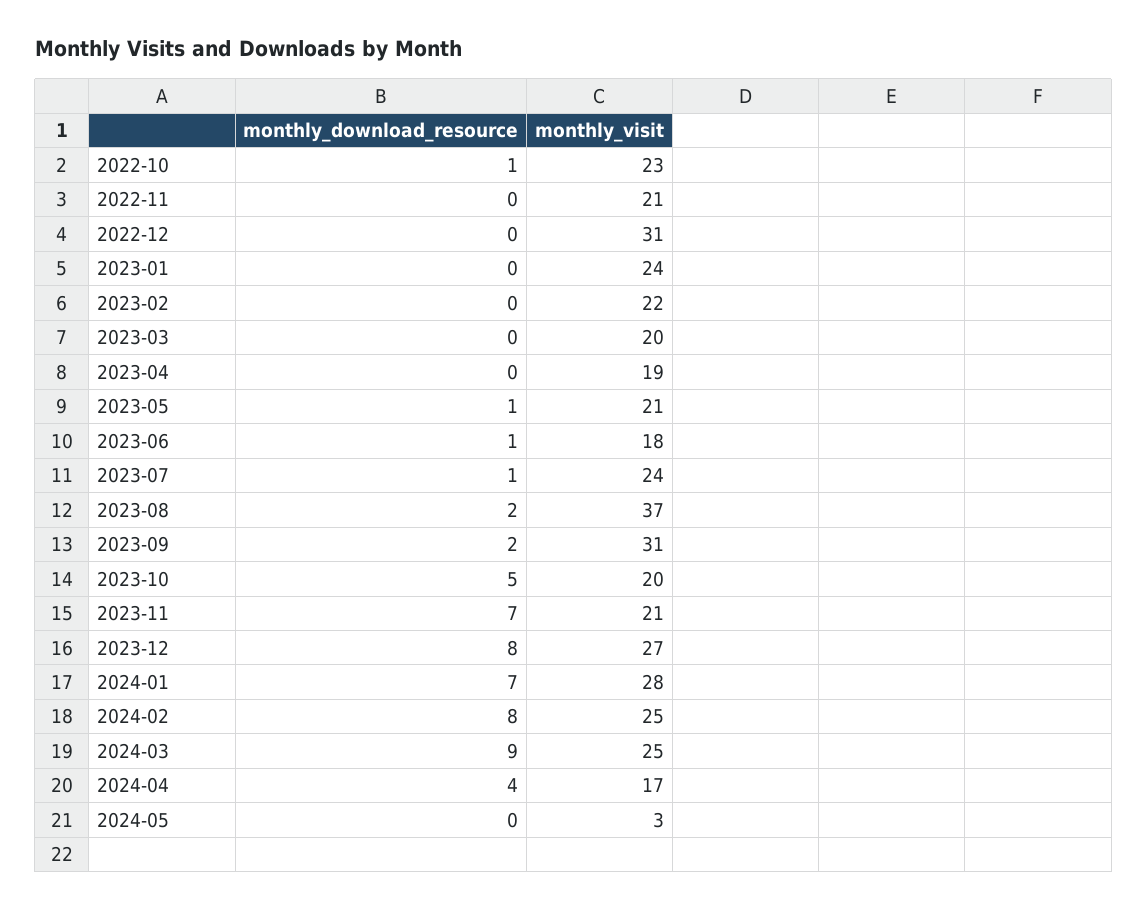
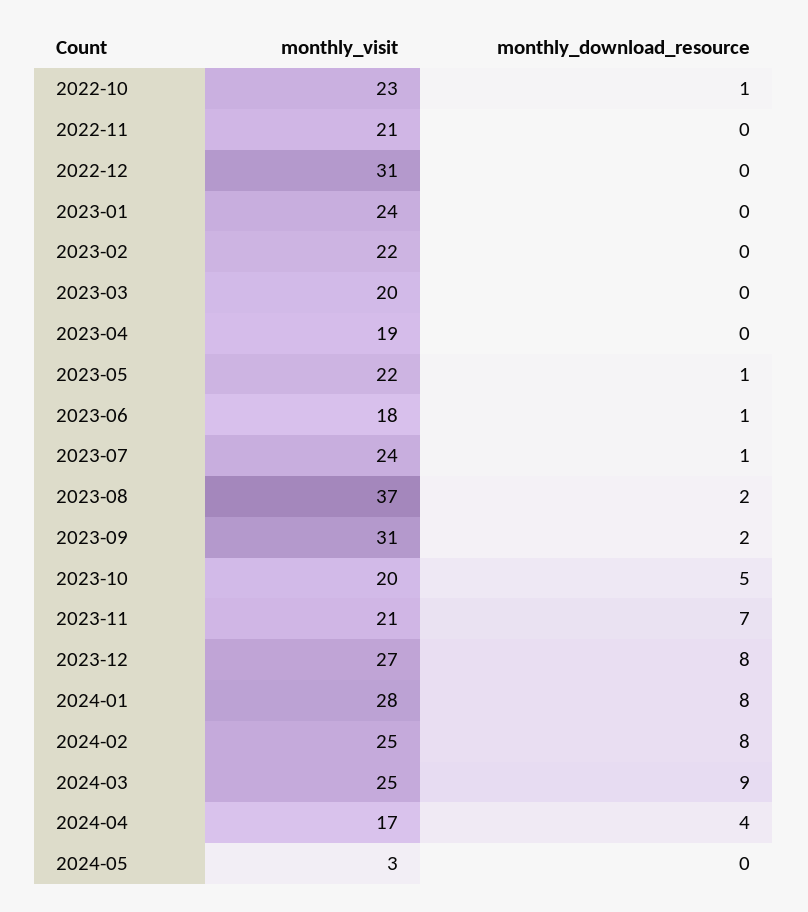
  {
    "monthly_download_resource": {
      "2022-10": 1,
      "2022-11": 0,
      "2022-12": 0,
      "2023-01": 0,
      "2023-02": 0,
      "2023-03": 0,
      "2023-04": 0,
      "2023-05": 1,
      "2023-06": 1,
      "2023-07": 1,
      "2023-08": 2,
      "2023-09": 2,
      "2023-10": 5,
      "2023-11": 7,
      "2023-12": 8,
-     "2024-01": 7,
+     "2024-01": 8,
      "2024-02": 8,
      "2024-03": 9,
      "2024-04": 4,
      "2024-05": 0
    },
    "monthly_visit": {
      "2022-10": 23,
      "2022-11": 21,
      "2022-12": 31,
      "2023-01": 24,
      "2023-02": 22,
      "2023-03": 20,
      "2023-04": 19,
-     "2023-05": 21,
+     "2023-05": 22,
      "2023-06": 18,
      "2023-07": 24,
      "2023-08": 37,
      "2023-09": 31,
      "2023-10": 20,
      "2023-11": 21,
      "2023-12": 27,
      "2024-01": 28,
      "2024-02": 25,
      "2024-03": 25,
      "2024-04": 17,
      "2024-05": 3
    }
  }

